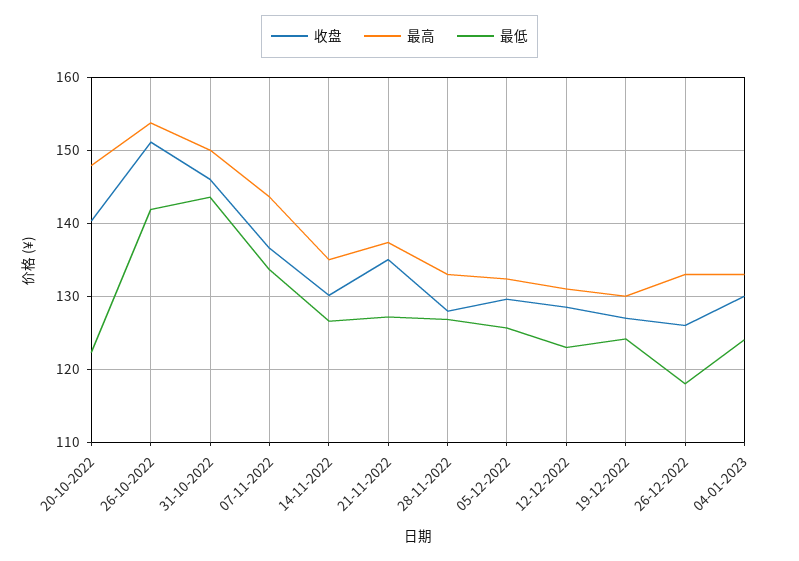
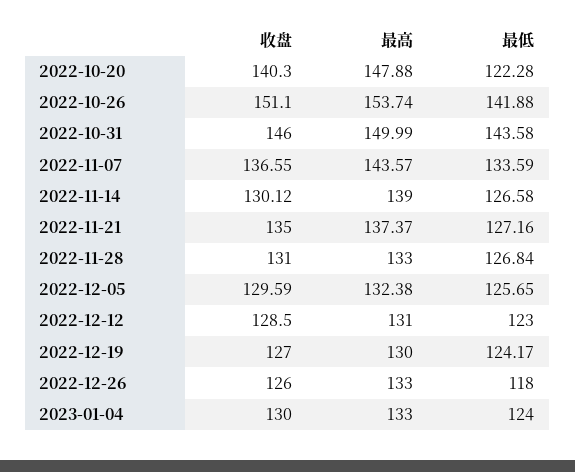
  {
    "收盘": {
      "20-10-2022": 140.3,
      "26-10-2022": 151.1,
      "31-10-2022": 146,
      "07-11-2022": 136.55,
      "14-11-2022": 130.12,
      "21-11-2022": 135,
-     "28-11-2022": 128,
+     "28-11-2022": 131,
      "05-12-2022": 129.59,
      "12-12-2022": 128.5,
      "19-12-2022": 127,
      "26-12-2022": 126,
      "04-01-2023": 130
    },
    "最高": {
      "20-10-2022": 147.88,
      "26-10-2022": 153.74,
      "31-10-2022": 149.99,
      "07-11-2022": 143.57,
-     "14-11-2022": 135,
+     "14-11-2022": 139,
      "21-11-2022": 137.37,
      "28-11-2022": 133,
      "05-12-2022": 132.38,
      "12-12-2022": 131,
      "19-12-2022": 130,
      "26-12-2022": 133,
      "04-01-2023": 133
    },
    "最低": {
      "20-10-2022": 122.28,
      "26-10-2022": 141.88,
      "31-10-2022": 143.58,
      "07-11-2022": 133.59,
      "14-11-2022": 126.58,
      "21-11-2022": 127.16,
      "28-11-2022": 126.84,
      "05-12-2022": 125.65,
      "12-12-2022": 123,
      "19-12-2022": 124.17,
      "26-12-2022": 118,
      "04-01-2023": 124
    }
  }

